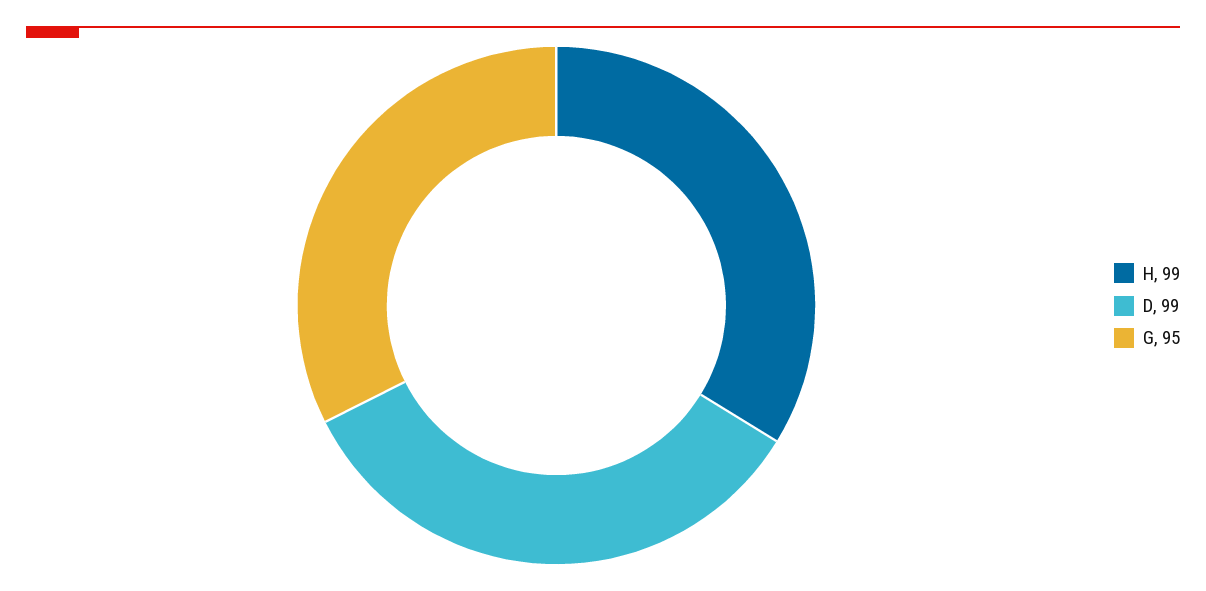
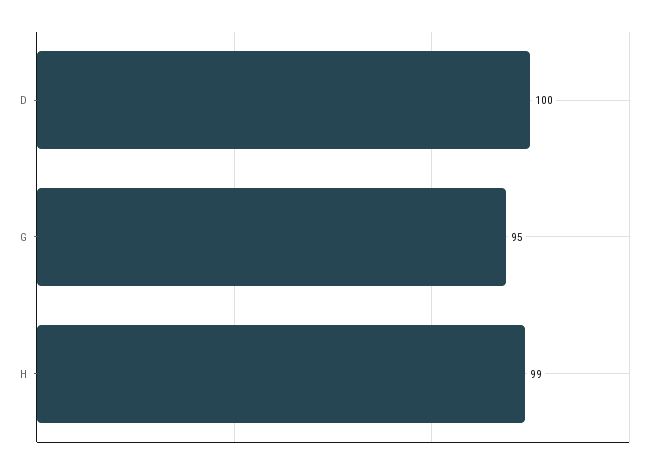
  {
    "H": 99,
-   "D": 99,
+   "D": 100,
    "G": 95
  }

